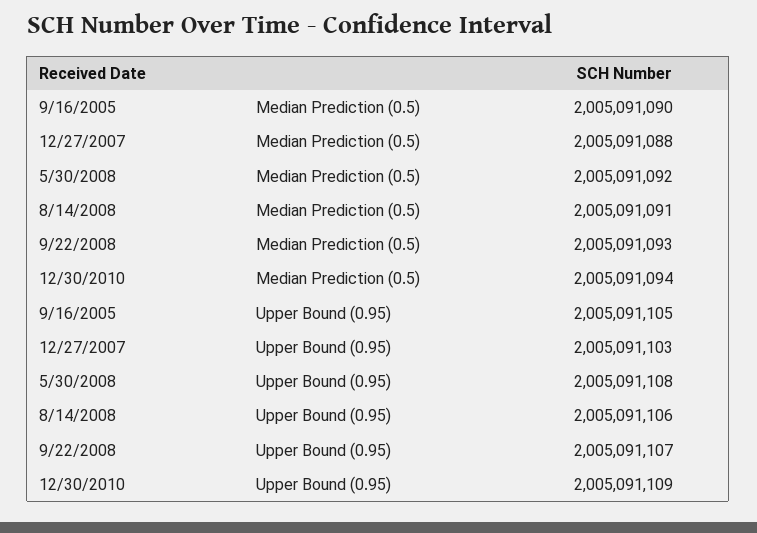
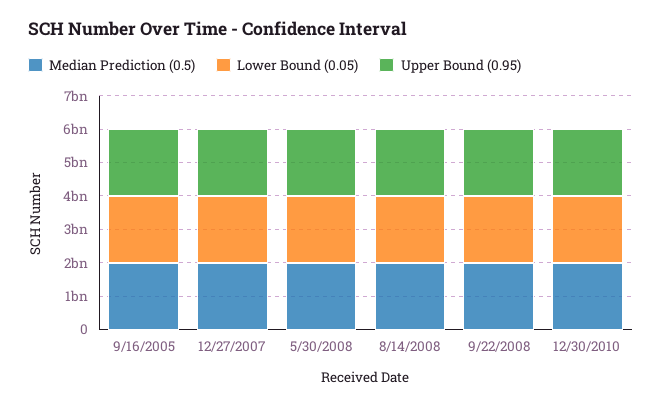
  {
    "Median Prediction (0.5)": {
      "9/16/2005": 2005091090,
      "12/27/2007": 2005091088,
      "5/30/2008": 2005091092,
      "8/14/2008": 2005091091,
      "9/22/2008": 2005091093,
      "12/30/2010": 2005091094
    },
    "Upper Bound (0.95)": {
      "9/16/2005": 2005091105,
      "12/27/2007": 2005091103,
      "5/30/2008": 2005091108,
      "8/14/2008": 2005091106,
      "9/22/2008": 2005091107,
      "12/30/2010": 2005091109
-   }
+   },
+   "Lower Bound (0.05)": {
+     "9/16/2005": 2000000000,
+     "12/27/2007": 2000000000,
+     "5/30/2008": 2000000000,
+     "8/14/2008": 2000000000,
+     "9/22/2008": 2000000000,
+     "12/30/2010": 2000000000
+   }
  }

